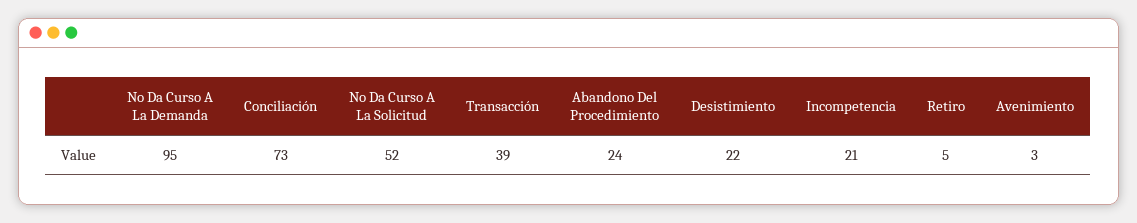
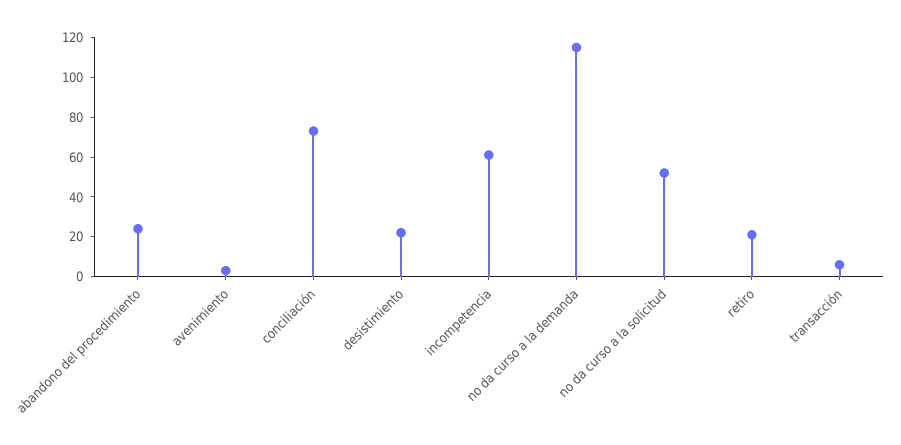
  {
-   "No Da Curso A La Demanda": 95,
+   "No Da Curso A La Demanda": 115,
    "Conciliación": 73,
    "No Da Curso A La Solicitud": 52,
-   "Transacción": 39,
+   "Transacción": 5,
    "Abandono Del Procedimiento": 24,
    "Desistimiento": 22,
-   "Incompetencia": 21,
+   "Incompetencia": 60,
-   "Retiro": 5,
+   "Retiro": 20,
    "Avenimiento": 3
  }

